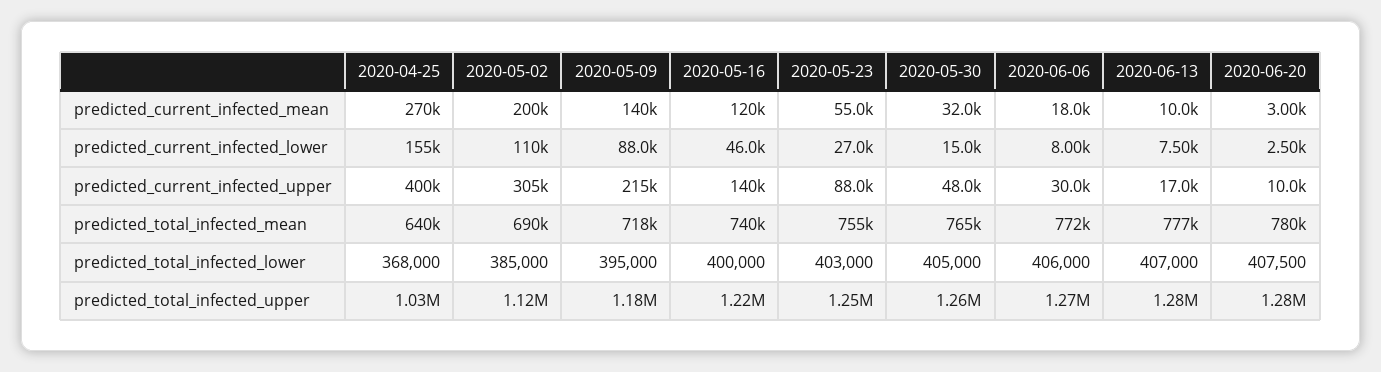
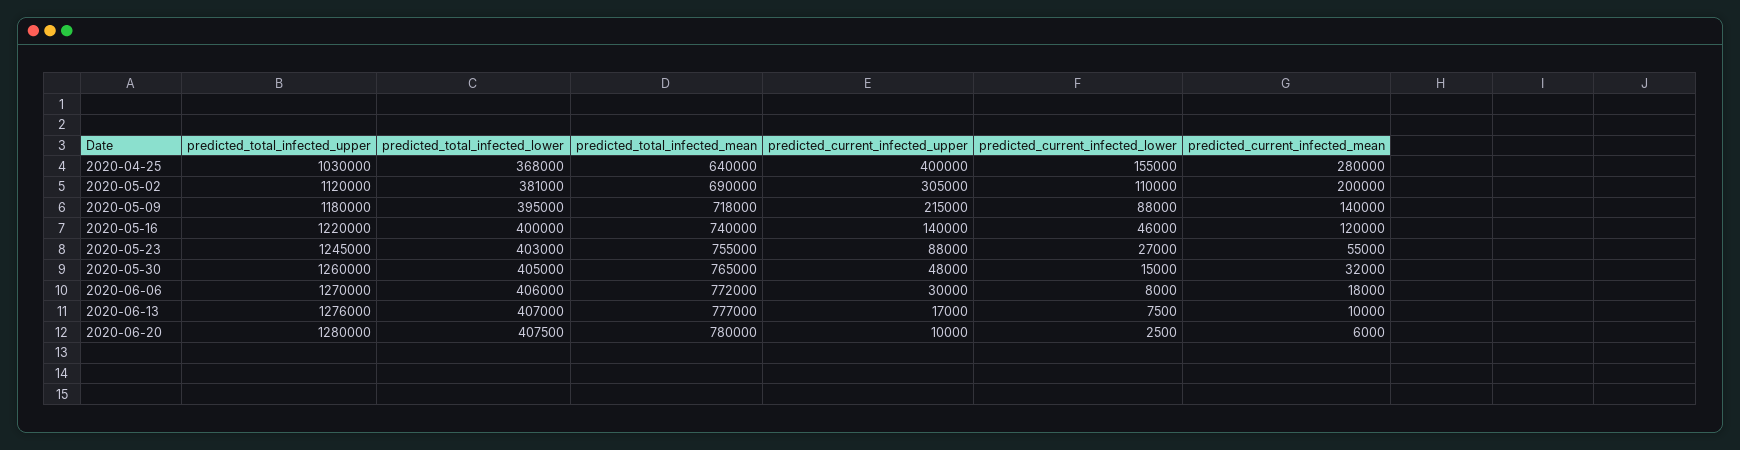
  {
    "2020-04-25": {
-     "predicted_current_infected_mean": 270000,
+     "predicted_current_infected_mean": 280000,
      "predicted_current_infected_lower": 155000,
      "predicted_current_infected_upper": 400000,
      "predicted_total_infected_mean": 640000,
      "predicted_total_infected_lower": 368000,
      "predicted_total_infected_upper": 1030000
    },
    "2020-05-02": {
      "predicted_current_infected_mean": 200000,
      "predicted_current_infected_lower": 110000,
      "predicted_current_infected_upper": 305000,
      "predicted_total_infected_mean": 690000,
-     "predicted_total_infected_lower": 385000,
+     "predicted_total_infected_lower": 381000,
      "predicted_total_infected_upper": 1120000
    },
    "2020-05-09": {
      "predicted_current_infected_mean": 140000,
      "predicted_current_infected_lower": 88000,
      "predicted_current_infected_upper": 215000,
      "predicted_total_infected_mean": 718000,
      "predicted_total_infected_lower": 395000,
      "predicted_total_infected_upper": 1180000
    },
    "2020-05-16": {
      "predicted_current_infected_mean": 120000,
      "predicted_current_infected_lower": 46000,
      "predicted_current_infected_upper": 140000,
      "predicted_total_infected_mean": 740000,
      "predicted_total_infected_lower": 400000,
      "predicted_total_infected_upper": 1220000
    },
    "2020-05-23": {
      "predicted_current_infected_mean": 55000,
      "predicted_current_infected_lower": 27000,
      "predicted_current_infected_upper": 88000,
      "predicted_total_infected_mean": 755000,
      "predicted_total_infected_lower": 403000,
      "predicted_total_infected_upper": 1245000
    },
    "2020-05-30": {
      "predicted_current_infected_mean": 32000,
      "predicted_current_infected_lower": 15000,
      "predicted_current_infected_upper": 48000,
      "predicted_total_infected_mean": 765000,
      "predicted_total_infected_lower": 405000,
      "predicted_total_infected_upper": 1260000
    },
    "2020-06-06": {
      "predicted_current_infected_mean": 18000,
      "predicted_current_infected_lower": 8000,
      "predicted_current_infected_upper": 30000,
      "predicted_total_infected_mean": 772000,
      "predicted_total_infected_lower": 406000,
      "predicted_total_infected_upper": 1270000
    },
    "2020-06-13": {
      "predicted_current_infected_mean": 10000,
      "predicted_current_infected_lower": 7500,
      "predicted_current_infected_upper": 17000,
      "predicted_total_infected_mean": 777000,
      "predicted_total_infected_lower": 407000,
      "predicted_total_infected_upper": 1276000
    },
    "2020-06-20": {
-     "predicted_current_infected_mean": 3000,
+     "predicted_current_infected_mean": 6000,
      "predicted_current_infected_lower": 2500,
      "predicted_current_infected_upper": 10000,
      "predicted_total_infected_mean": 780000,
      "predicted_total_infected_lower": 407500,
      "predicted_total_infected_upper": 1280000
    }
  }

